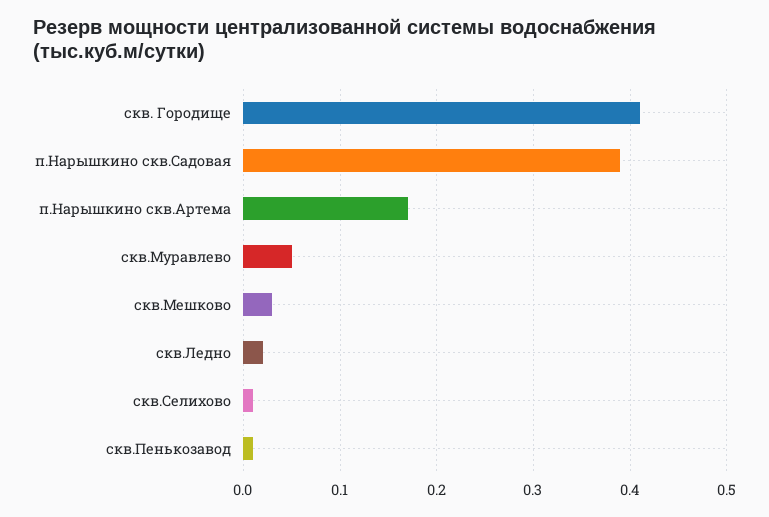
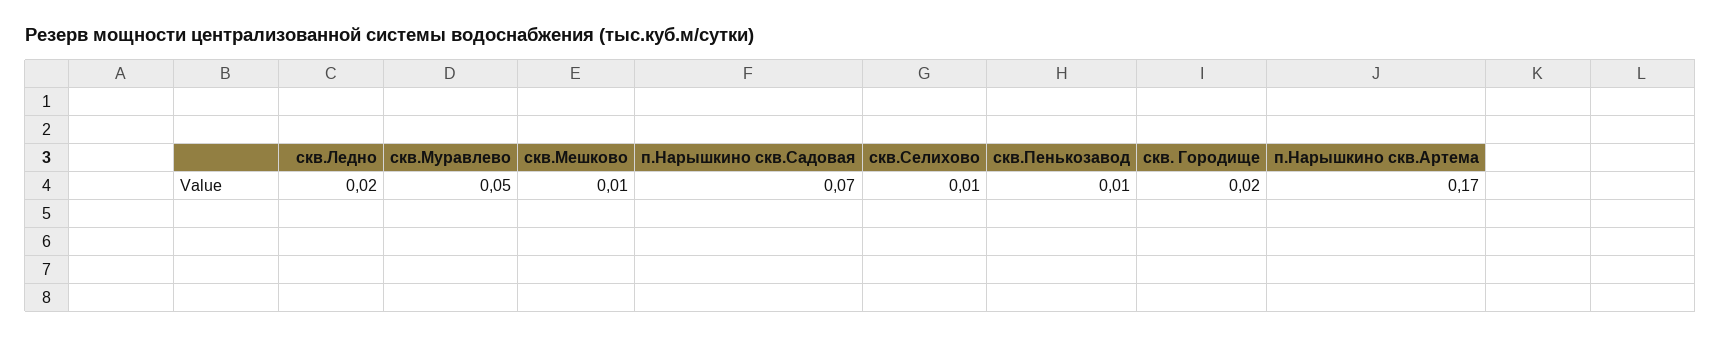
  {
-   "скв. Городище": 0.41,
+   "скв. Городище": 0.02,
-   "п.Нарышкино скв.Садовая": 0.39,
+   "п.Нарышкино скв.Садовая": 0.07,
    "п.Нарышкино скв.Артема": 0.17,
    "скв.Муравлево": 0.05,
-   "скв.Мешково": 0.03,
+   "скв.Мешково": 0.01,
    "скв.Ледно": 0.02,
    "скв.Селихово": 0.01,
    "скв.Пенькозавод": 0.01
  }

